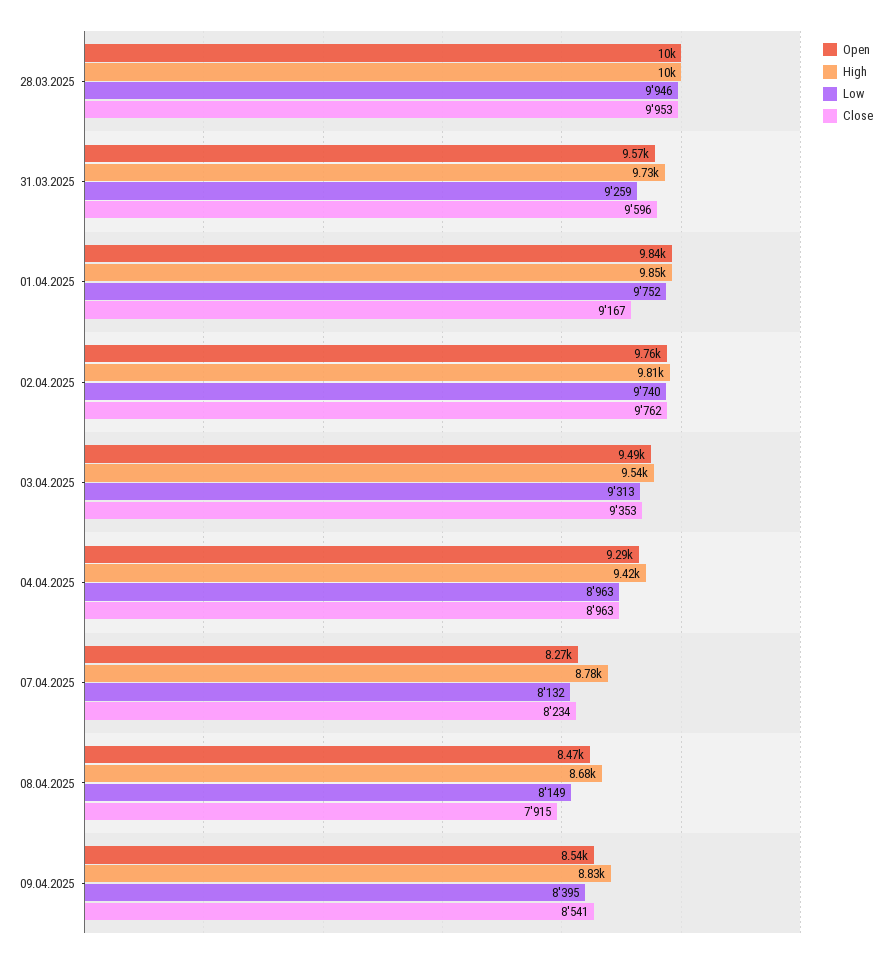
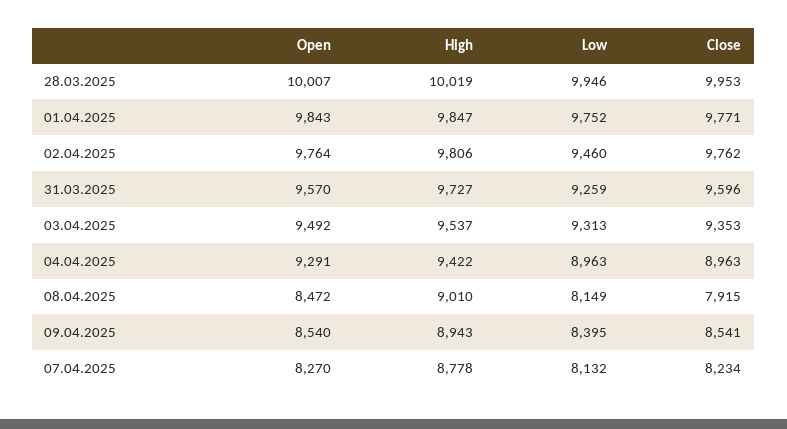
  {
    "Open": {
      "28.03.2025": 10007,
      "31.03.2025": 9570,
      "01.04.2025": 9843,
      "02.04.2025": 9764,
      "03.04.2025": 9492,
      "04.04.2025": 9291,
      "07.04.2025": 8270,
      "08.04.2025": 8472,
      "09.04.2025": 8540
    },
    "High": {
      "28.03.2025": 10019,
      "31.03.2025": 9727,
      "01.04.2025": 9847,
      "02.04.2025": 9806,
      "03.04.2025": 9537,
      "04.04.2025": 9422,
      "07.04.2025": 8778,
-     "08.04.2025": 8680,
+     "08.04.2025": 9010,
-     "09.04.2025": 8830
+     "09.04.2025": 8943
    },
    "Low": {
      "28.03.2025": 9946,
      "31.03.2025": 9259,
      "01.04.2025": 9752,
-     "02.04.2025": 9740,
+     "02.04.2025": 9460,
      "03.04.2025": 9313,
      "04.04.2025": 8963,
      "07.04.2025": 8132,
      "08.04.2025": 8149,
      "09.04.2025": 8395
    },
    "Close": {
      "28.03.2025": 9953,
      "31.03.2025": 9596,
-     "01.04.2025": 9167,
+     "01.04.2025": 9771,
      "02.04.2025": 9762,
      "03.04.2025": 9353,
      "04.04.2025": 8963,
      "07.04.2025": 8234,
      "08.04.2025": 7915,
      "09.04.2025": 8541
    }
  }

